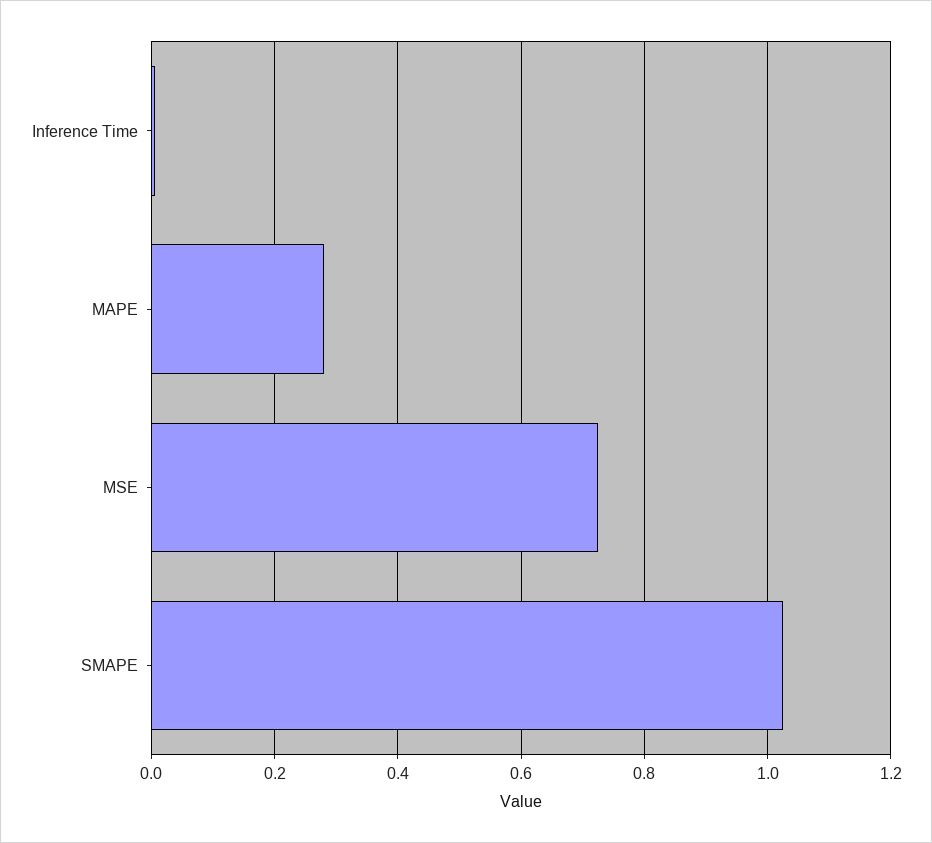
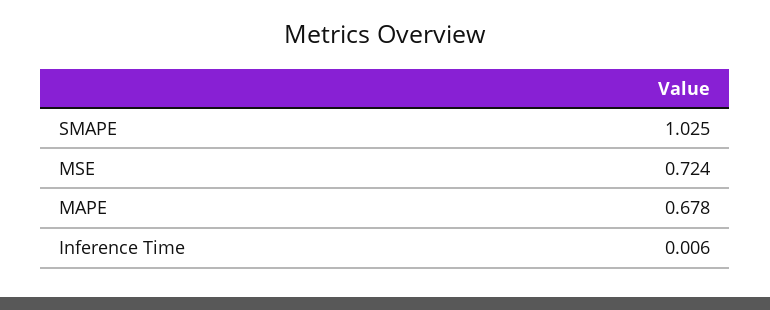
  {
    "Inference Time": 0.006,
-   "MAPE": 0.28,
+   "MAPE": 0.678,
    "MSE": 0.724,
    "SMAPE": 1.025
  }

